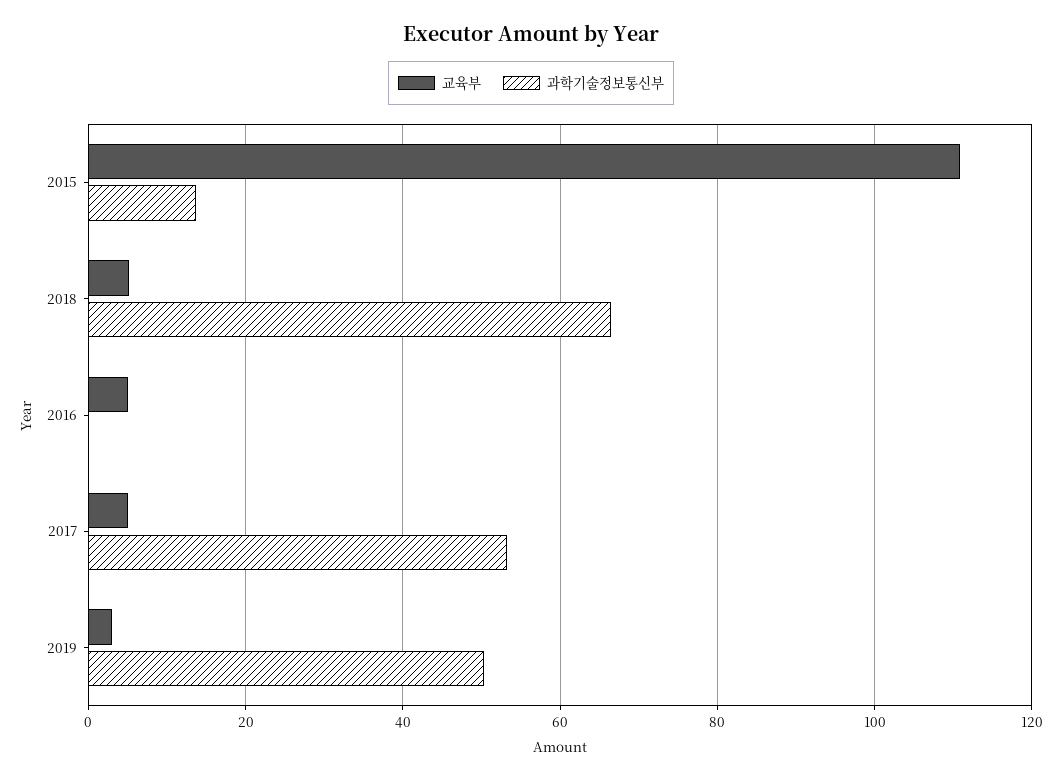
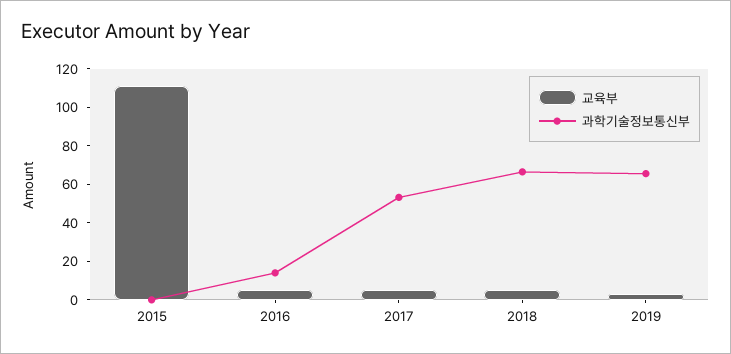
  {
    "교육부": {
      "2015": 110,
      "2018": 6,
      "2016": 6,
      "2017": 6,
      "2019": 4
    },
    "과학기술정보통신부": {
-     "2015": 14,
+     "2015": 0,
      "2018": 66,
-     "2016": 0,
+     "2016": 15,
      "2017": 54,
-     "2019": 50
+     "2019": 65
    }
  }

